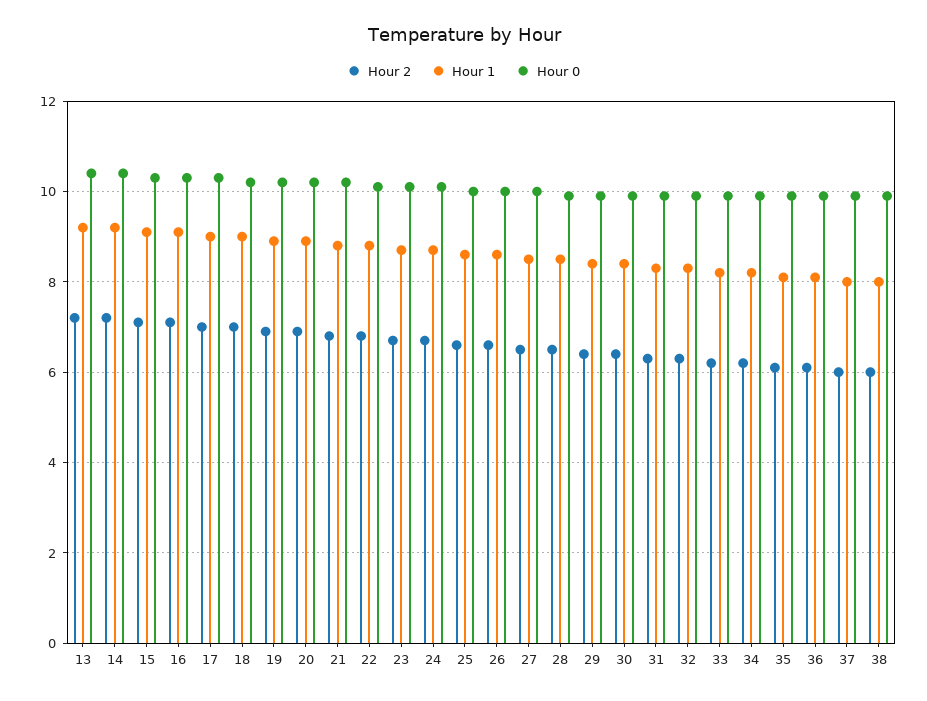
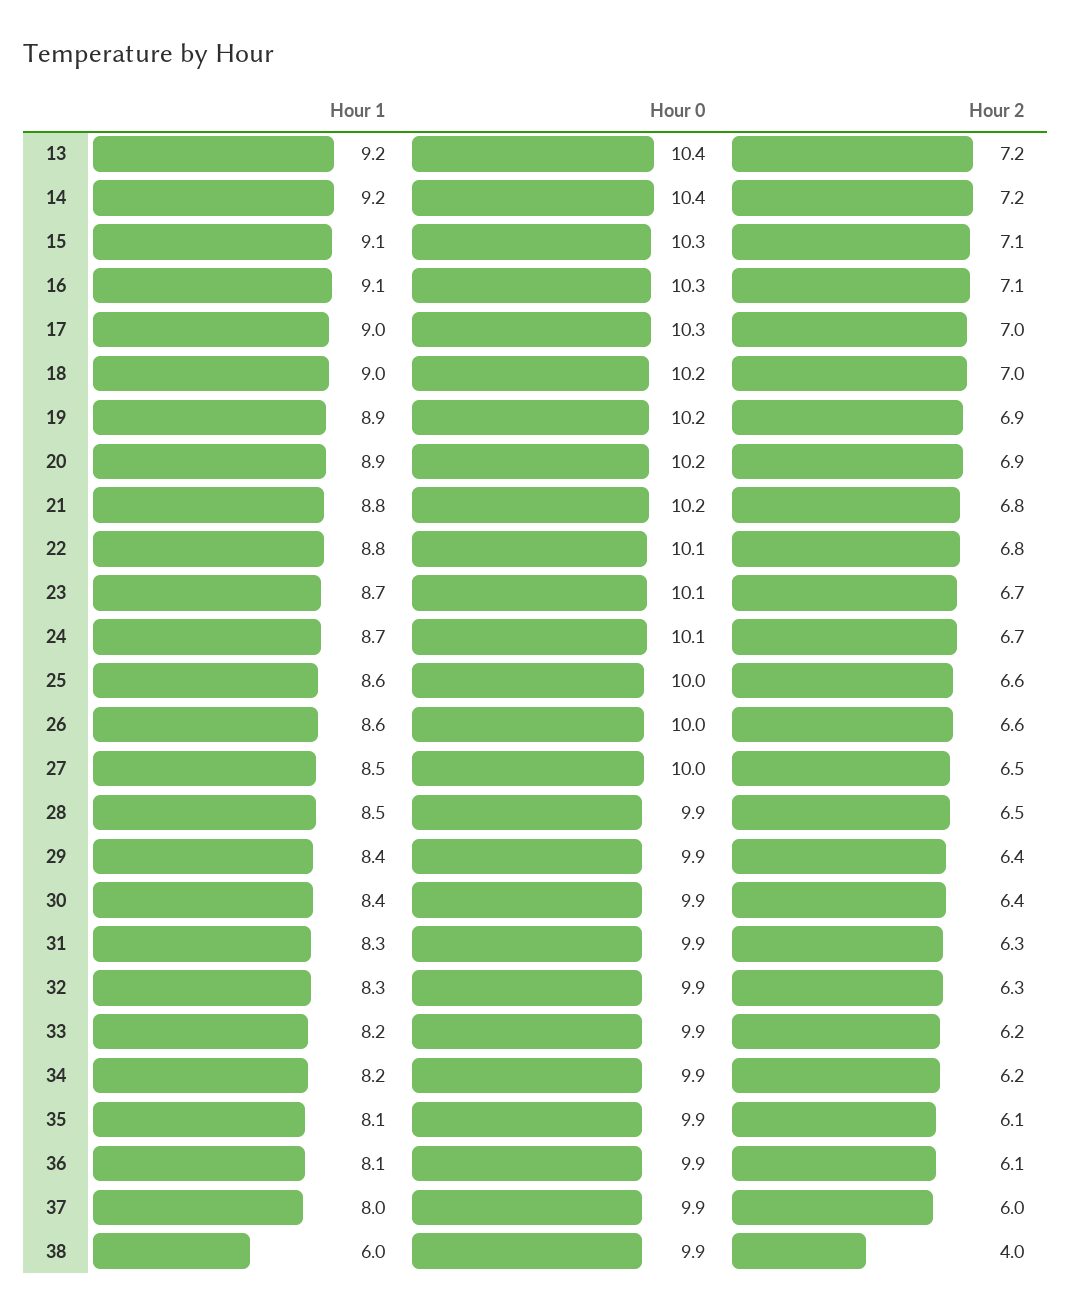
  {
    "Hour 2": {
      "13": 7.2,
      "14": 7.2,
      "15": 7.1,
      "16": 7.1,
      "17": 7,
      "18": 7,
      "19": 6.9,
      "20": 6.9,
      "21": 6.8,
      "22": 6.8,
      "23": 6.7,
      "24": 6.7,
      "25": 6.6,
      "26": 6.6,
      "27": 6.5,
      "28": 6.5,
      "29": 6.4,
      "30": 6.4,
      "31": 6.3,
      "32": 6.3,
      "33": 6.2,
      "34": 6.2,
      "35": 6.1,
      "36": 6.1,
      "37": 6,
-     "38": 6
+     "38": 4
    },
    "Hour 1": {
      "13": 9.2,
      "14": 9.2,
      "15": 9.1,
      "16": 9.1,
      "17": 9,
      "18": 9,
      "19": 8.9,
      "20": 8.9,
      "21": 8.8,
      "22": 8.8,
      "23": 8.7,
      "24": 8.7,
      "25": 8.6,
      "26": 8.6,
      "27": 8.5,
      "28": 8.5,
      "29": 8.4,
      "30": 8.4,
      "31": 8.3,
      "32": 8.3,
      "33": 8.2,
      "34": 8.2,
      "35": 8.1,
      "36": 8.1,
      "37": 8,
-     "38": 8
+     "38": 6
    },
    "Hour 0": {
      "13": 10.4,
      "14": 10.4,
      "15": 10.3,
      "16": 10.3,
      "17": 10.3,
      "18": 10.2,
      "19": 10.2,
      "20": 10.2,
      "21": 10.2,
      "22": 10.1,
      "23": 10.1,
      "24": 10.1,
      "25": 10,
      "26": 10,
      "27": 10,
      "28": 9.9,
      "29": 9.9,
      "30": 9.9,
      "31": 9.9,
      "32": 9.9,
      "33": 9.9,
      "34": 9.9,
      "35": 9.9,
      "36": 9.9,
      "37": 9.9,
      "38": 9.9
    }
  }

